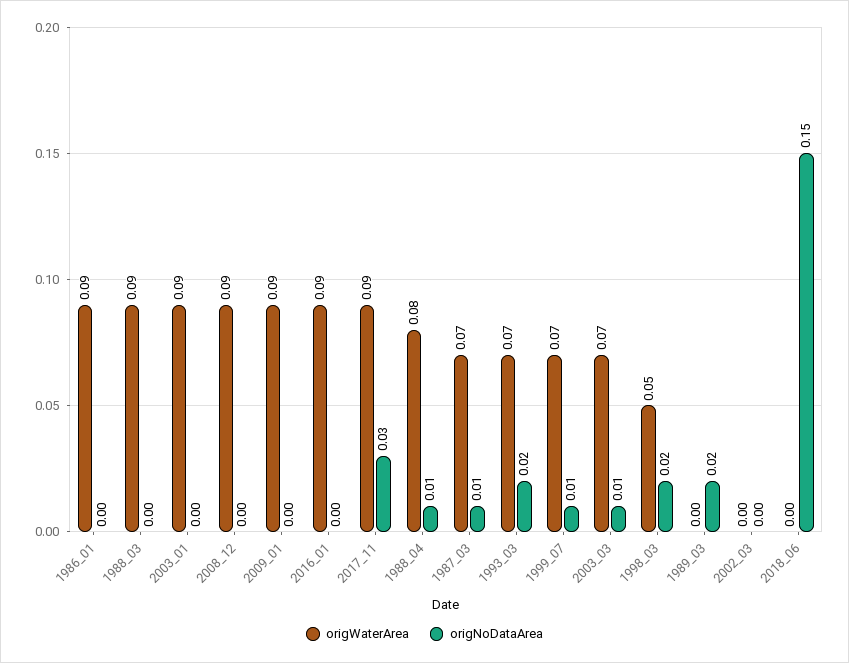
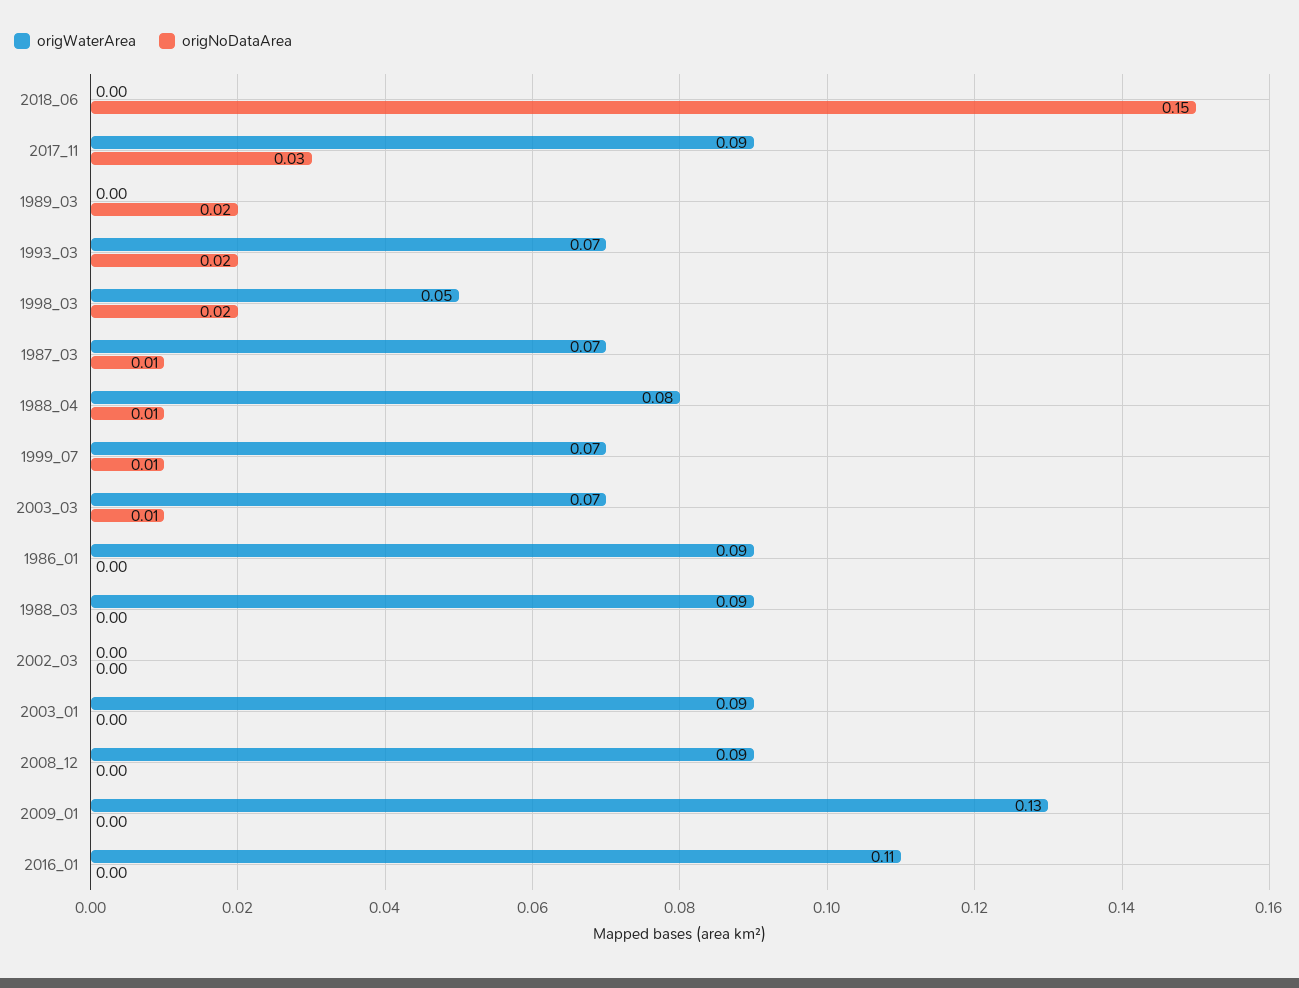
  {
    "origWaterArea": {
      "1986_01": 0.09,
      "1988_03": 0.09,
      "2003_01": 0.09,
      "2008_12": 0.09,
-     "2009_01": 0.09,
+     "2009_01": 0.13,
-     "2016_01": 0.09,
+     "2016_01": 0.11,
      "2017_11": 0.09,
      "1988_04": 0.08,
      "1987_03": 0.07,
      "1993_03": 0.07,
      "1999_07": 0.07,
      "2003_03": 0.07,
      "1998_03": 0.05,
      "1989_03": 0,
      "2002_03": 0,
      "2018_06": 0
    },
    "origNoDataArea": {
      "1986_01": 0,
      "1988_03": 0,
      "2003_01": 0,
      "2008_12": 0,
      "2009_01": 0,
      "2016_01": 0,
      "2017_11": 0.03,
      "1988_04": 0.01,
      "1987_03": 0.01,
      "1993_03": 0.02,
      "1999_07": 0.01,
      "2003_03": 0.01,
      "1998_03": 0.02,
      "1989_03": 0.02,
      "2002_03": 0,
      "2018_06": 0.15
    }
  }

